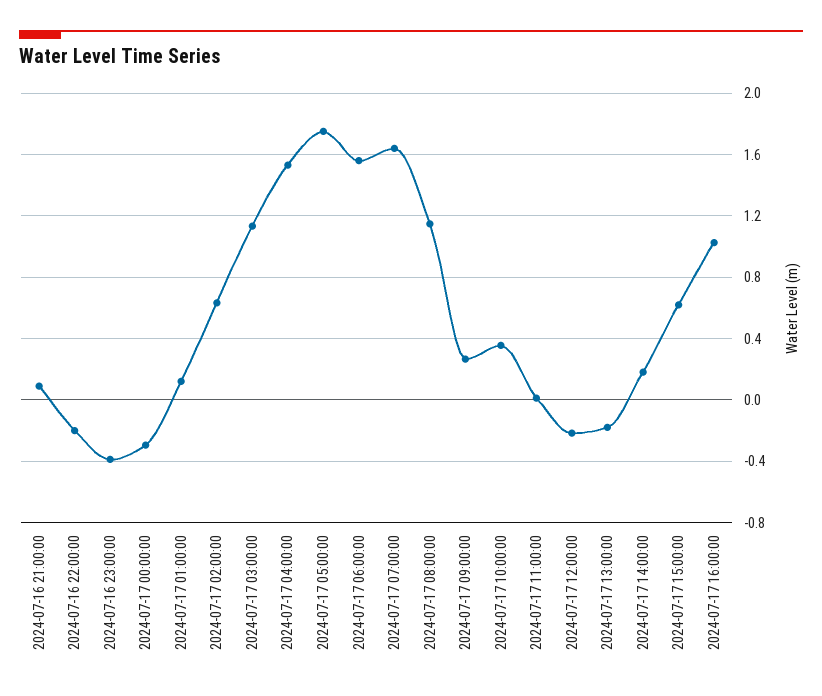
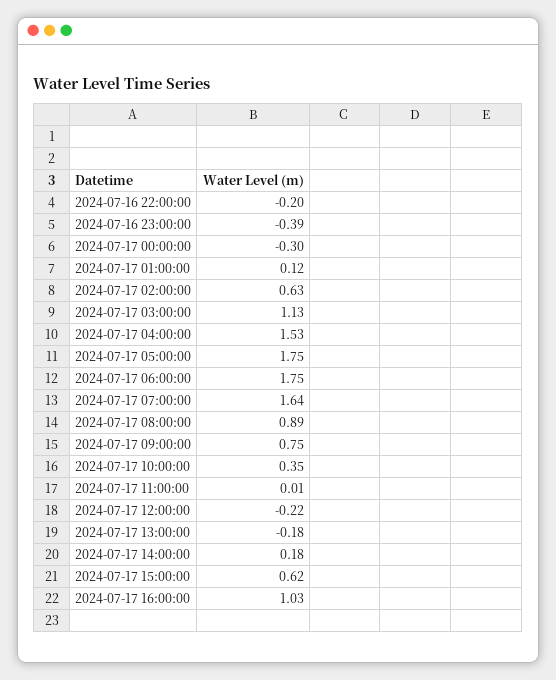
  {
-   "2024-07-16 21:00:00": 0.1,
    "2024-07-16 22:00:00": -0.2,
    "2024-07-16 23:00:00": -0.39,
    "2024-07-17 00:00:00": -0.3,
    "2024-07-17 01:00:00": 0.12,
    "2024-07-17 02:00:00": 0.63,
    "2024-07-17 03:00:00": 1.13,
    "2024-07-17 04:00:00": 1.53,
    "2024-07-17 05:00:00": 1.75,
-   "2024-07-17 06:00:00": 1.55,
+   "2024-07-17 06:00:00": 1.75,
    "2024-07-17 07:00:00": 1.64,
-   "2024-07-17 08:00:00": 1.15,
+   "2024-07-17 08:00:00": 0.89,
-   "2024-07-17 09:00:00": 0.25,
+   "2024-07-17 09:00:00": 0.75,
    "2024-07-17 10:00:00": 0.35,
    "2024-07-17 11:00:00": 0.01,
    "2024-07-17 12:00:00": -0.22,
    "2024-07-17 13:00:00": -0.18,
    "2024-07-17 14:00:00": 0.18,
    "2024-07-17 15:00:00": 0.62,
    "2024-07-17 16:00:00": 1.03
  }

